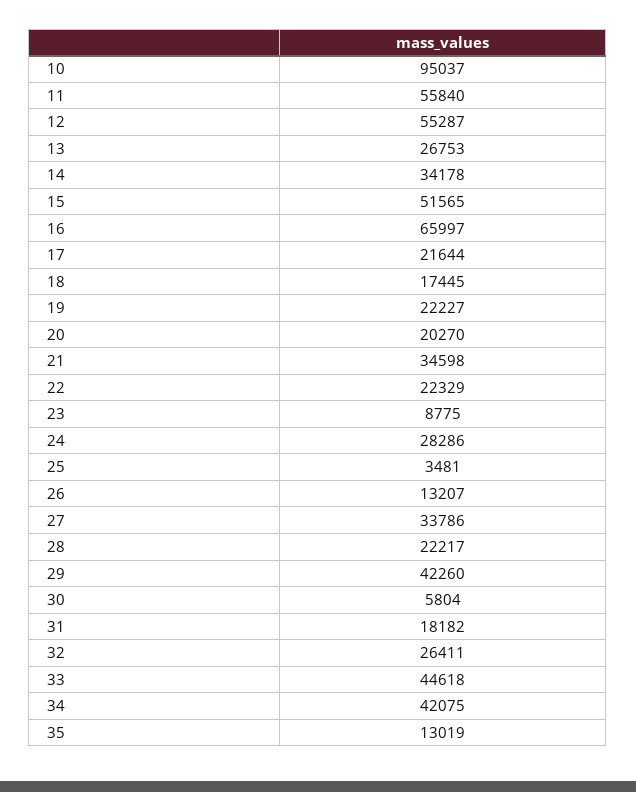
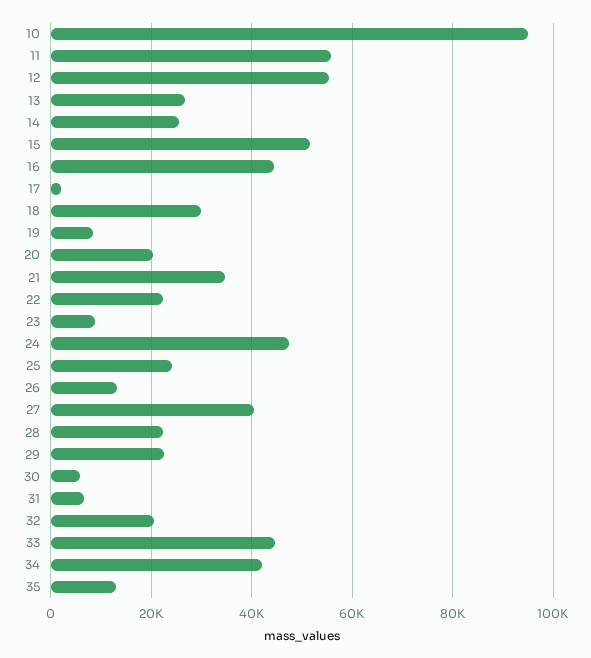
  {
    "10": 95037,
    "11": 55840,
    "12": 55287,
    "13": 26753,
-   "14": 34178,
+   "14": 26000,
    "15": 51565,
-   "16": 65997,
+   "16": 44000,
-   "17": 21644,
+   "17": 2000,
-   "18": 17445,
+   "18": 30000,
-   "19": 22227,
+   "19": 8000,
    "20": 20270,
    "21": 34598,
    "22": 22329,
    "23": 8775,
-   "24": 28286,
+   "24": 48000,
-   "25": 3481,
+   "25": 24000,
    "26": 13207,
-   "27": 33786,
+   "27": 40000,
    "28": 22217,
-   "29": 42260,
+   "29": 22000,
    "30": 5804,
-   "31": 18182,
+   "31": 6000,
-   "32": 26411,
+   "32": 20000,
    "33": 44618,
    "34": 42075,
    "35": 13019
  }

